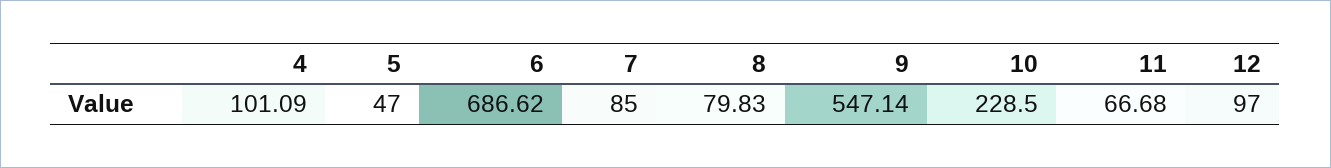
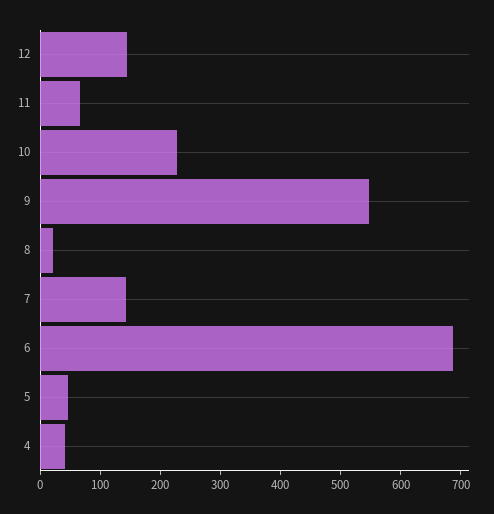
  {
-   "4": 101.09,
+   "4": 40,
    "5": 47,
    "6": 686.62,
-   "7": 85,
+   "7": 140,
-   "8": 79.83,
+   "8": 20,
    "9": 547.14,
    "10": 228.5,
    "11": 66.68,
-   "12": 97
+   "12": 140
  }

